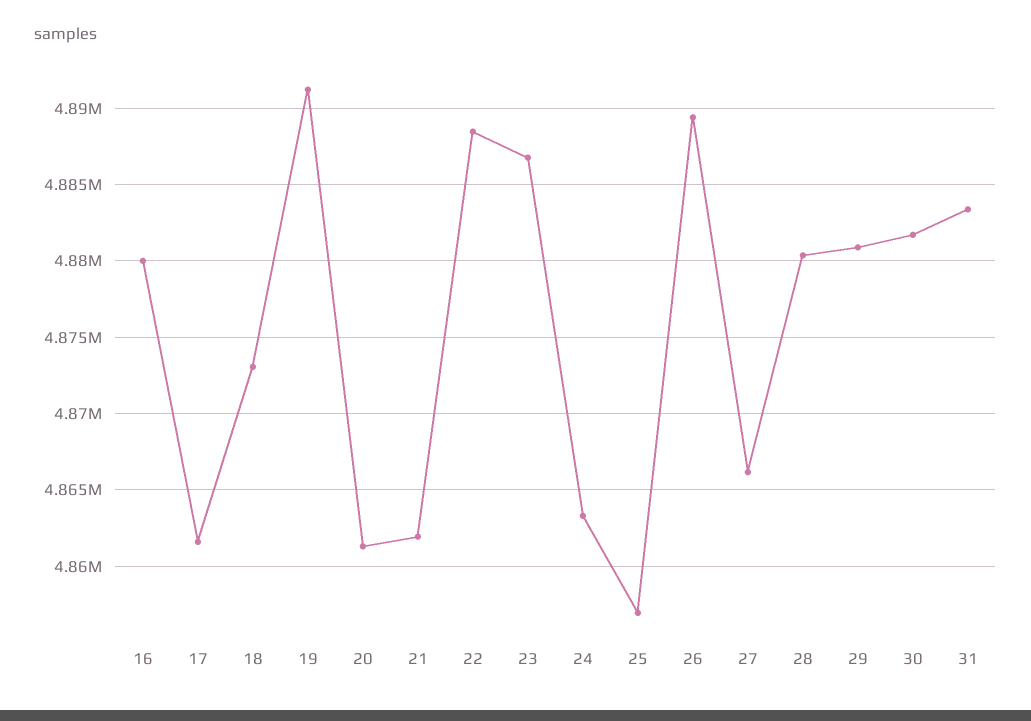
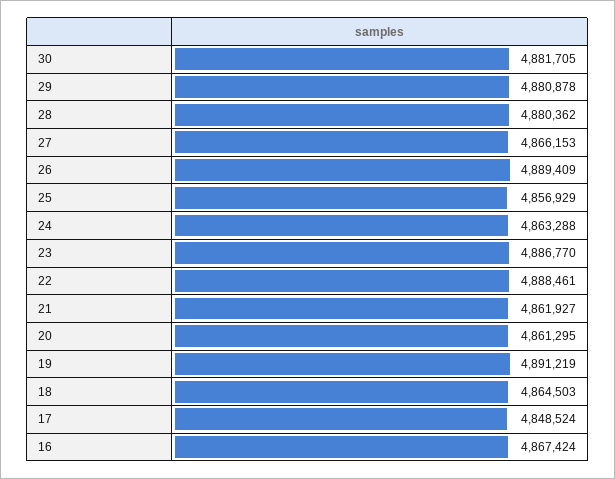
  {
-   "16": 4880000,
+   "16": 4867424,
-   "17": 4861500,
+   "17": 4848524,
-   "18": 4873000,
+   "18": 4864503,
    "19": 4891219,
    "20": 4861295,
    "21": 4861927,
    "22": 4888461,
    "23": 4886770,
    "24": 4863288,
    "25": 4856929,
    "26": 4889409,
    "27": 4866153,
    "28": 4880362,
    "29": 4880878,
-   "30": 4881705,
+   "30": 4881705
-   "31": 4883500
  }

